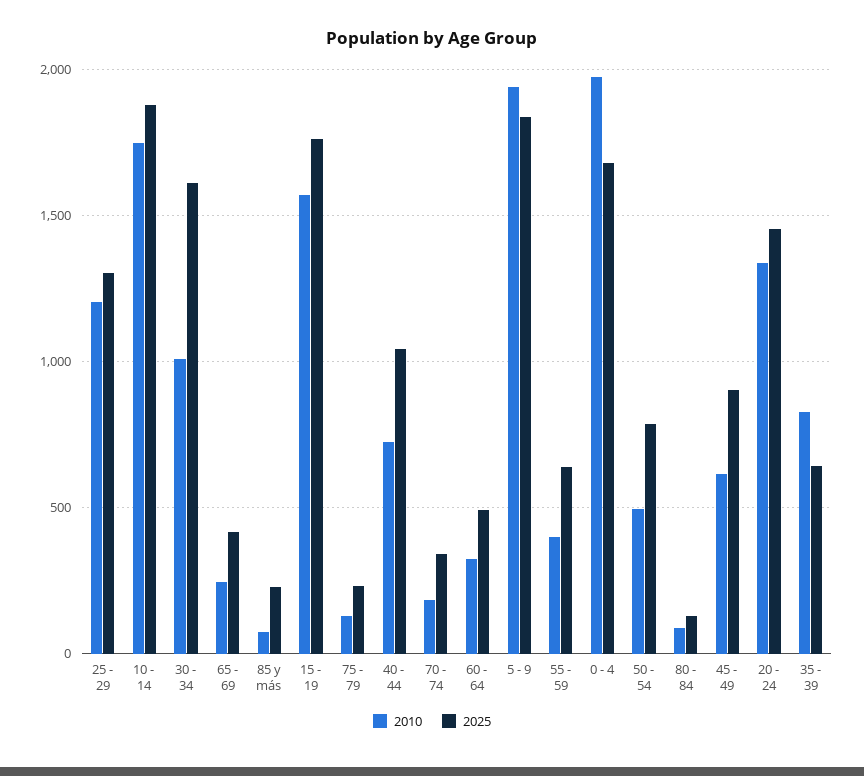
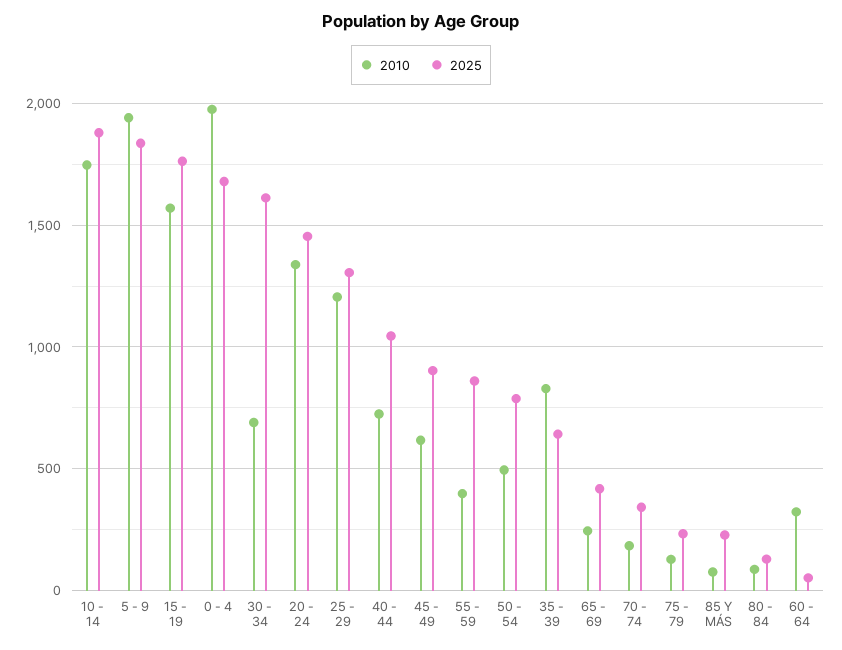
  {
    "2010": {
      "25 - 29": 1200,
      "10 - 14": 1750,
-     "30 - 34": 1000,
+     "30 - 34": 700,
      "65 - 69": 250,
      "85 y más": 100,
      "15 - 19": 1550,
      "75 - 79": 150,
      "40 - 44": 750,
      "70 - 74": 200,
      "60 - 64": 300,
      "5 - 9": 1950,
      "55 - 59": 400,
      "0 - 4": 2000,
      "50 - 54": 500,
      "80 - 84": 100,
      "45 - 49": 600,
      "20 - 24": 1350,
      "35 - 39": 850
    },
    "2025": {
      "25 - 29": 1300,
      "10 - 14": 1900,
      "30 - 34": 1600,
      "65 - 69": 400,
      "85 y más": 250,
      "15 - 19": 1750,
      "75 - 79": 250,
      "40 - 44": 1050,
      "70 - 74": 350,
-     "60 - 64": 500,
+     "60 - 64": 50,
      "5 - 9": 1850,
-     "55 - 59": 650,
+     "55 - 59": 850,
      "0 - 4": 1700,
      "50 - 54": 800,
      "80 - 84": 150,
      "45 - 49": 900,
      "20 - 24": 1450,
      "35 - 39": 650
    }
  }

